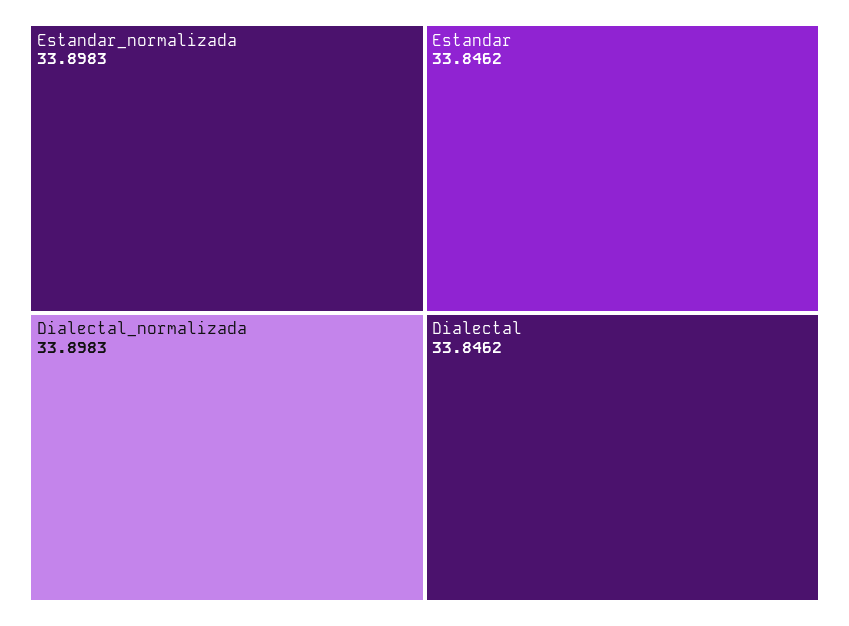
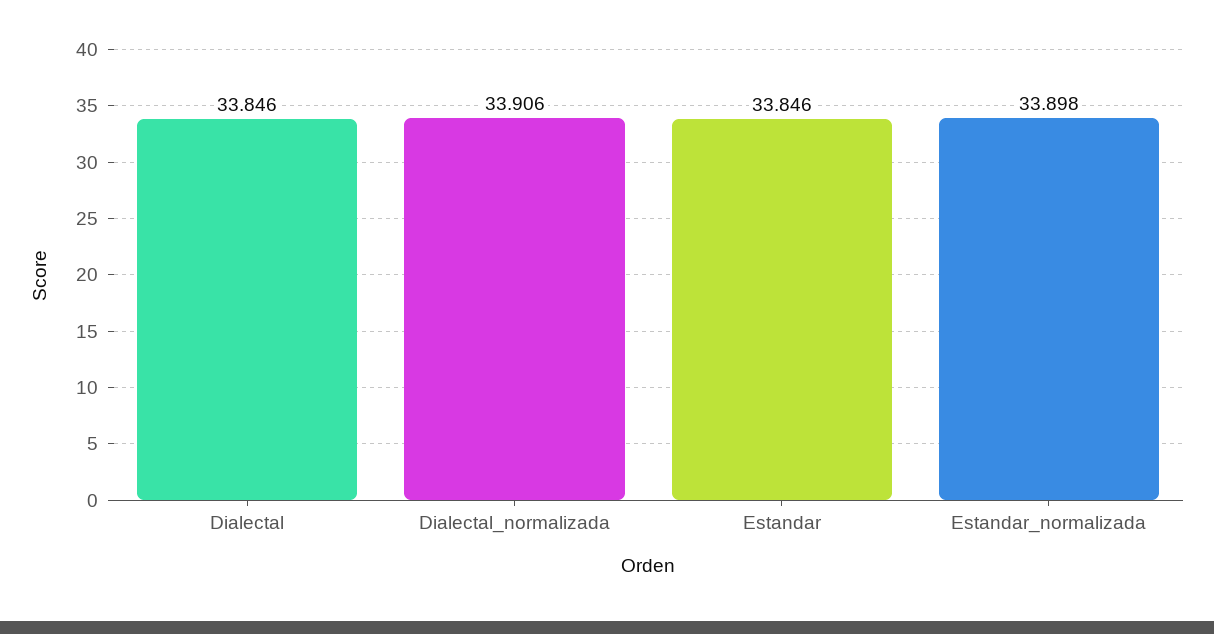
  {
    "Estandar_normalizada": 33.8983,
-   "Dialectal_normalizada": 33.8983,
+   "Dialectal_normalizada": 33.906,
    "Estandar": 33.8462,
    "Dialectal": 33.8462
  }

